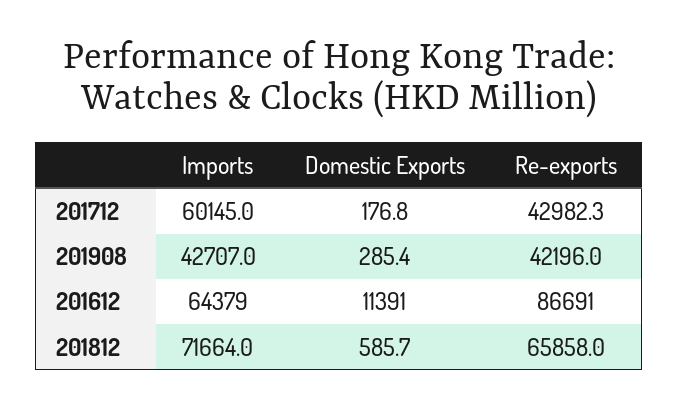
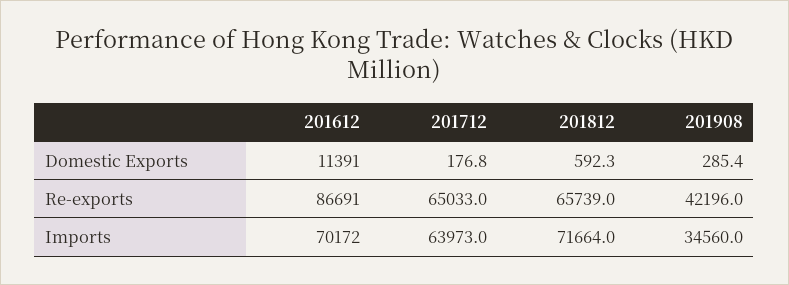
  {
    "Imports": {
-     "201712": 60145,
+     "201712": 63973,
-     "201908": 42707,
+     "201908": 34560,
-     "201612": 64379,
+     "201612": 70172,
      "201812": 71664
    },
    "Domestic Exports": {
      "201712": 176.8,
      "201908": 285.4,
      "201612": 11391,
-     "201812": 585.7
+     "201812": 592.3
    },
    "Re-exports": {
-     "201712": 42982.3,
+     "201712": 65033,
      "201908": 42196,
      "201612": 86691,
-     "201812": 65858
+     "201812": 65739
    }
  }

